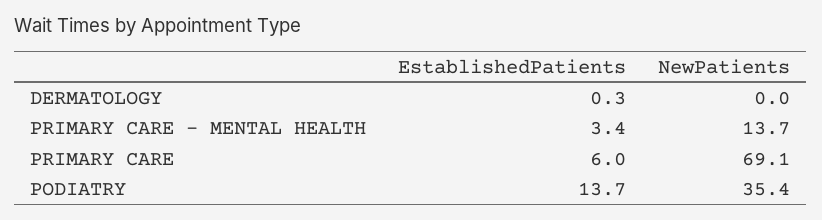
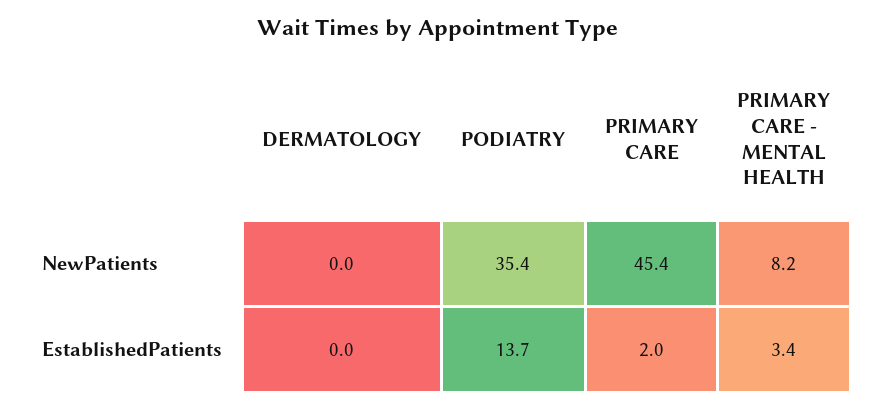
  {
    "EstablishedPatients": {
-     "DERMATOLOGY": 0.3,
+     "DERMATOLOGY": 0,
      "PRIMARY CARE - MENTAL HEALTH": 3.4,
-     "PRIMARY CARE": 6,
+     "PRIMARY CARE": 2,
      "PODIATRY": 13.7
    },
    "NewPatients": {
      "DERMATOLOGY": 0,
-     "PRIMARY CARE - MENTAL HEALTH": 13.7,
+     "PRIMARY CARE - MENTAL HEALTH": 8.2,
-     "PRIMARY CARE": 69.1,
+     "PRIMARY CARE": 45.4,
      "PODIATRY": 35.4
    }
  }

